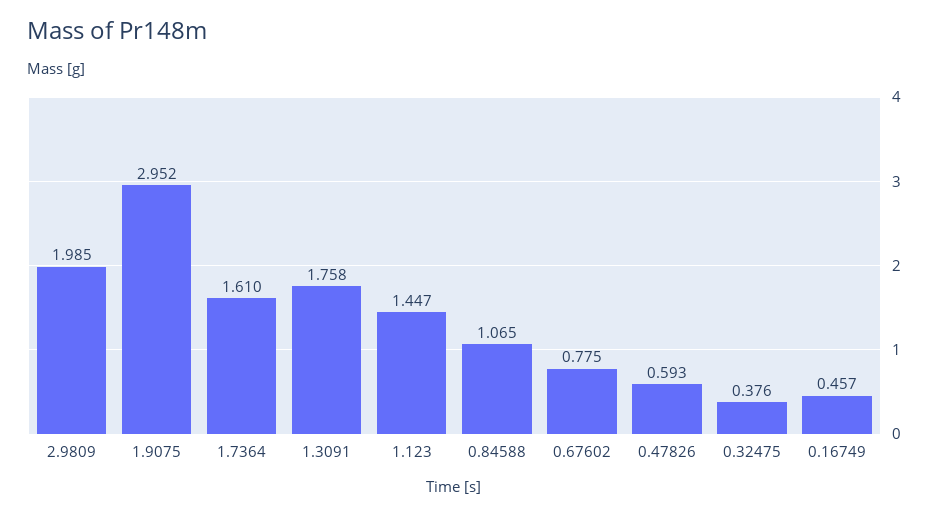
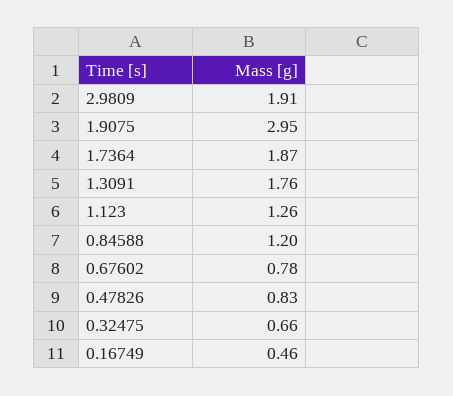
  {
-   "2.9809": 1.985,
+   "2.9809": 1.91,
    "1.9075": 2.952,
-   "1.7364": 1.61,
+   "1.7364": 1.87,
    "1.3091": 1.758,
-   "1.123": 1.447,
+   "1.123": 1.26,
-   "0.84588": 1.065,
+   "0.84588": 1.2,
    "0.67602": 0.775,
-   "0.47826": 0.593,
+   "0.47826": 0.83,
-   "0.32475": 0.376,
+   "0.32475": 0.66,
    "0.16749": 0.457
  }

